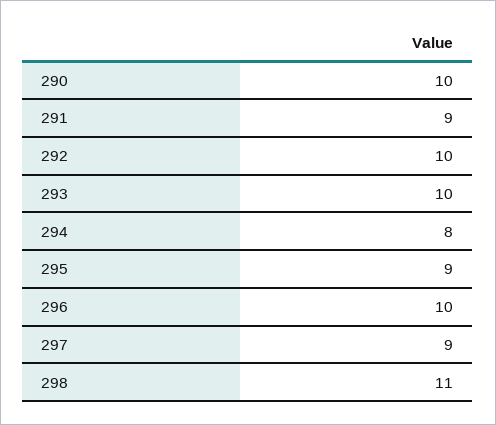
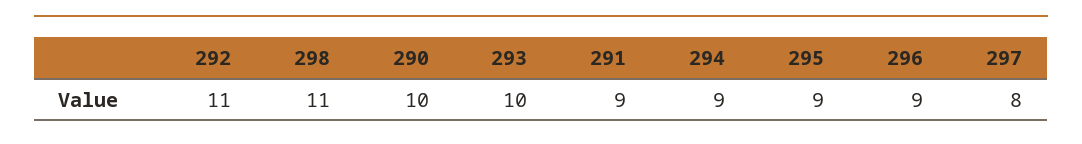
  {
    "290": 10,
    "291": 9,
-   "292": 10,
+   "292": 11,
    "293": 10,
-   "294": 8,
+   "294": 9,
    "295": 9,
-   "296": 10,
+   "296": 9,
-   "297": 9,
+   "297": 8,
    "298": 11
  }

